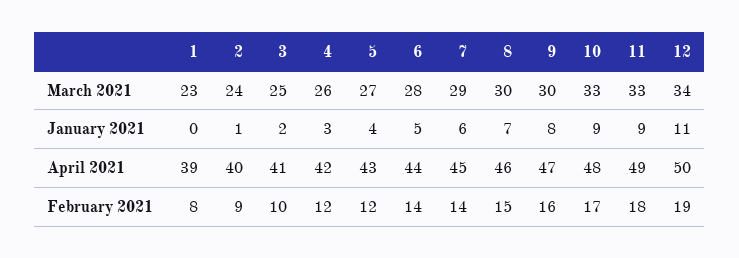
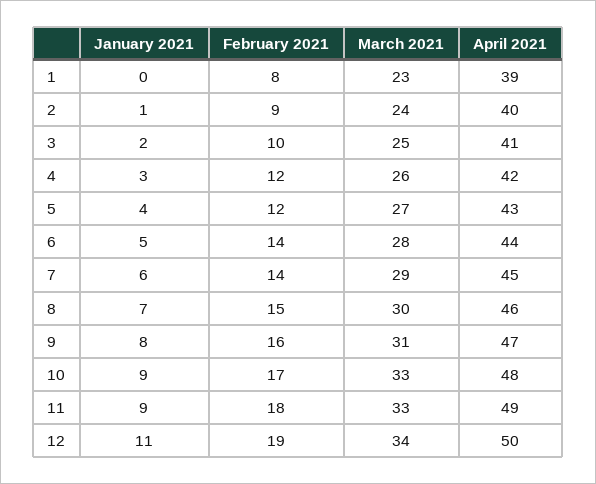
  {
    "1": {
      "March 2021": 23,
      "January 2021": 0,
      "April 2021": 39,
      "February 2021": 8
    },
    "2": {
      "March 2021": 24,
      "January 2021": 1,
      "April 2021": 40,
      "February 2021": 9
    },
    "3": {
      "March 2021": 25,
      "January 2021": 2,
      "April 2021": 41,
      "February 2021": 10
    },
    "4": {
      "March 2021": 26,
      "January 2021": 3,
      "April 2021": 42,
      "February 2021": 12
    },
    "5": {
      "March 2021": 27,
      "January 2021": 4,
      "April 2021": 43,
      "February 2021": 12
    },
    "6": {
      "March 2021": 28,
      "January 2021": 5,
      "April 2021": 44,
      "February 2021": 14
    },
    "7": {
      "March 2021": 29,
      "January 2021": 6,
      "April 2021": 45,
      "February 2021": 14
    },
    "8": {
      "March 2021": 30,
      "January 2021": 7,
      "April 2021": 46,
      "February 2021": 15
    },
    "9": {
-     "March 2021": 30,
+     "March 2021": 31,
      "January 2021": 8,
      "April 2021": 47,
      "February 2021": 16
    },
    "10": {
      "March 2021": 33,
      "January 2021": 9,
      "April 2021": 48,
      "February 2021": 17
    },
    "11": {
      "March 2021": 33,
      "January 2021": 9,
      "April 2021": 49,
      "February 2021": 18
    },
    "12": {
      "March 2021": 34,
      "January 2021": 11,
      "April 2021": 50,
      "February 2021": 19
    }
  }

